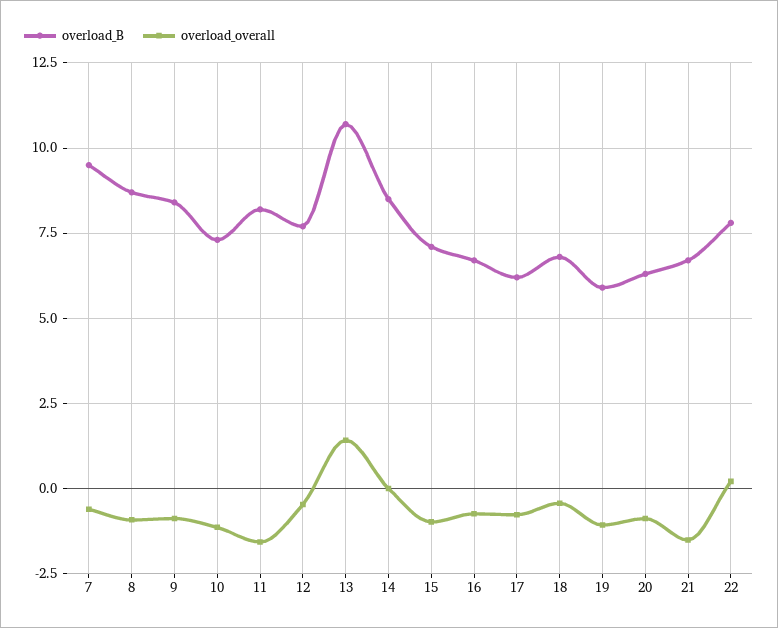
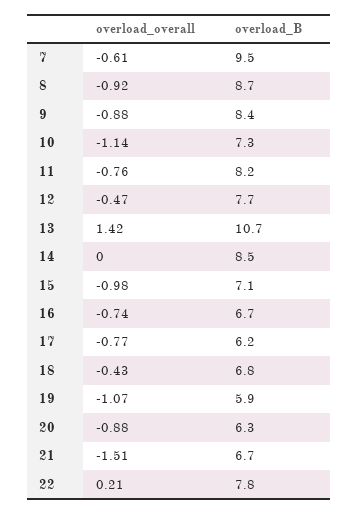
  {
    "overload_B": {
      "7": 9.5,
      "8": 8.7,
      "9": 8.4,
      "10": 7.3,
      "11": 8.2,
      "12": 7.7,
      "13": 10.7,
      "14": 8.5,
      "15": 7.1,
      "16": 6.7,
      "17": 6.2,
      "18": 6.8,
      "19": 5.9,
      "20": 6.3,
      "21": 6.7,
      "22": 7.8
    },
    "overload_overall": {
      "7": -0.61,
      "8": -0.92,
      "9": -0.88,
      "10": -1.14,
-     "11": -1.5,
+     "11": -0.76,
      "12": -0.47,
      "13": 1.42,
      "14": 0,
      "15": -0.98,
      "16": -0.74,
      "17": -0.77,
      "18": -0.43,
      "19": -1.07,
      "20": -0.88,
      "21": -1.51,
      "22": 0.21
    }
  }

